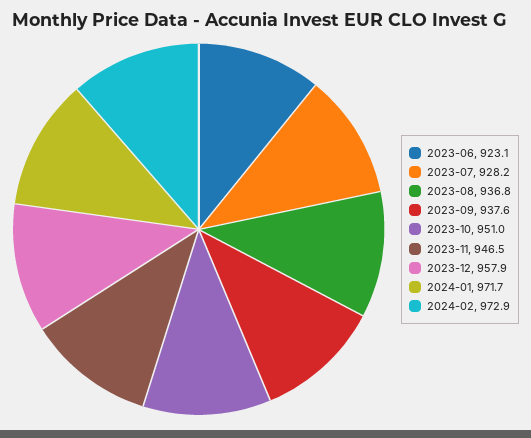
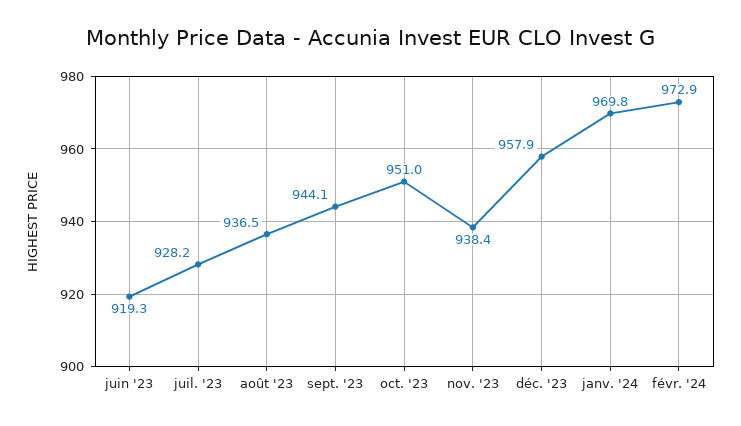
  {
-   "2023-06": 923.1,
+   "2023-06": 919.3,
    "2023-07": 928.2,
-   "2023-08": 936.8,
+   "2023-08": 936.5,
-   "2023-09": 937.6,
+   "2023-09": 944.1,
    "2023-10": 951,
-   "2023-11": 946.5,
+   "2023-11": 938.4,
    "2023-12": 957.9,
-   "2024-01": 971.7,
+   "2024-01": 969.8,
    "2024-02": 972.9
  }

